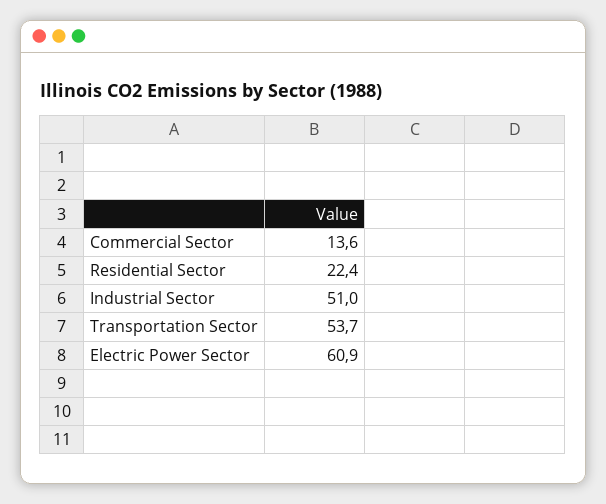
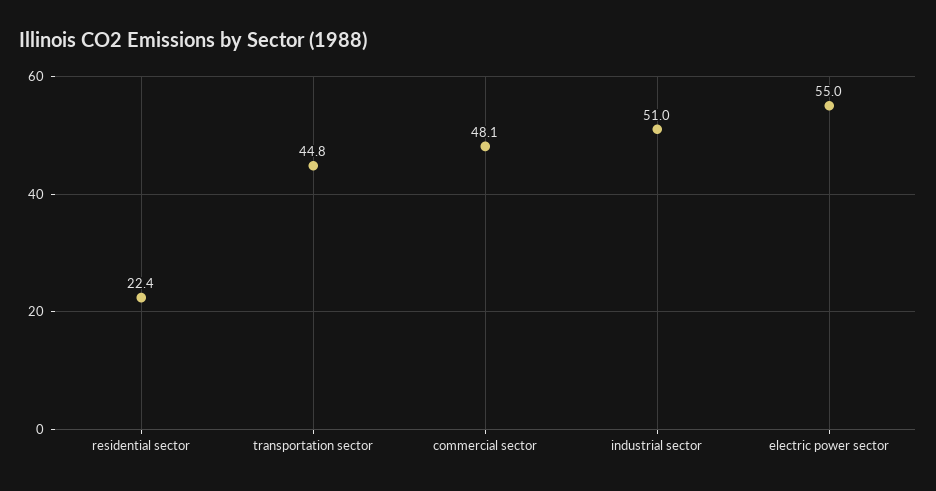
  {
-   "Commercial Sector": 13.6,
+   "Commercial Sector": 48.1,
    "Residential Sector": 22.4,
    "Industrial Sector": 51,
-   "Transportation Sector": 53.7,
+   "Transportation Sector": 44.8,
-   "Electric Power Sector": 60.9
+   "Electric Power Sector": 55
  }

